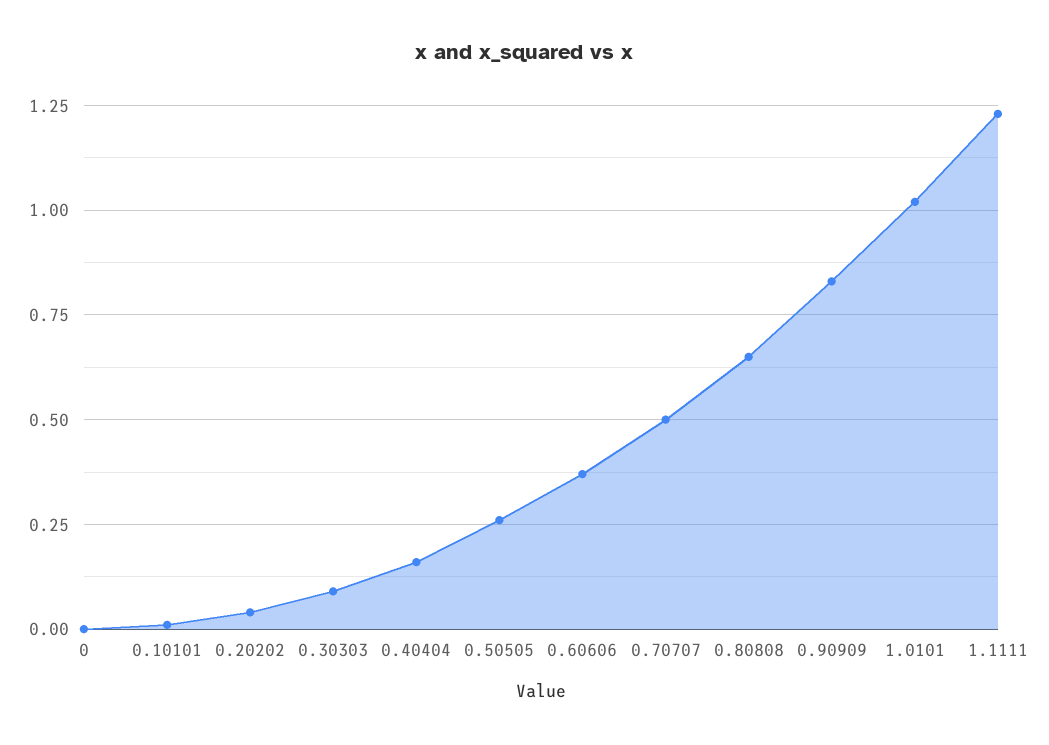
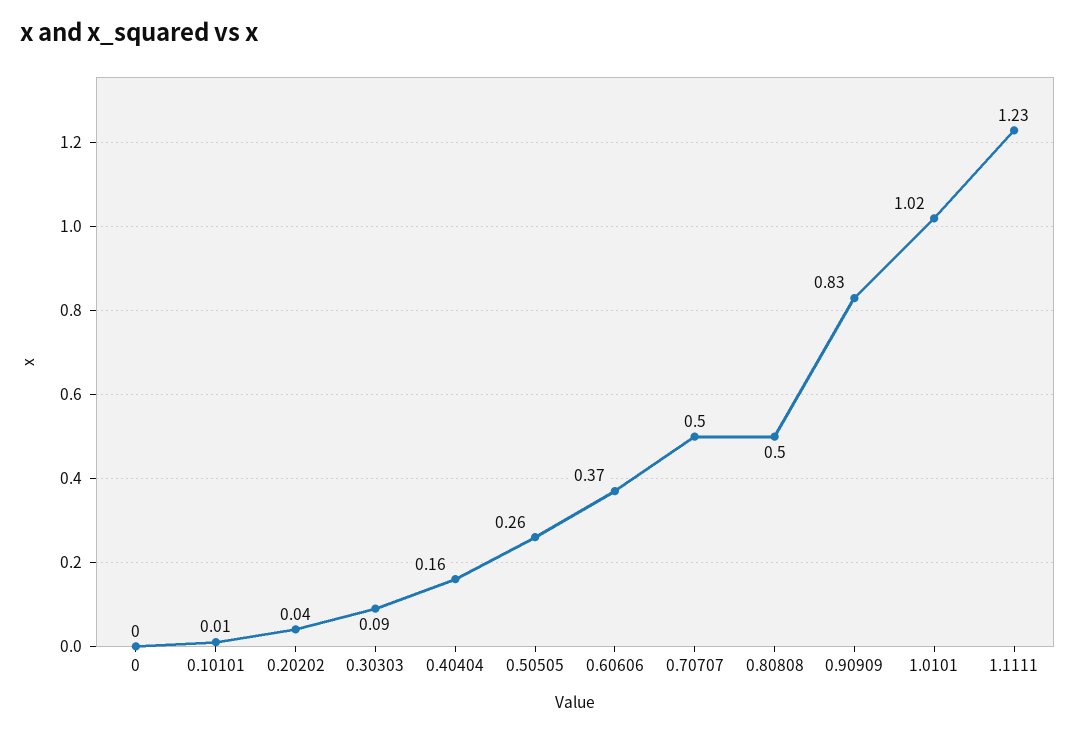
  {
    "0": 0,
    "0.10101": 0.01,
    "0.20202": 0.04,
    "0.30303": 0.09,
    "0.40404": 0.16,
    "0.50505": 0.26,
    "0.60606": 0.37,
    "0.70707": 0.5,
-   "0.80808": 0.65,
+   "0.80808": 0.5,
    "0.90909": 0.83,
    "1.0101": 1.02,
    "1.1111": 1.23
  }

